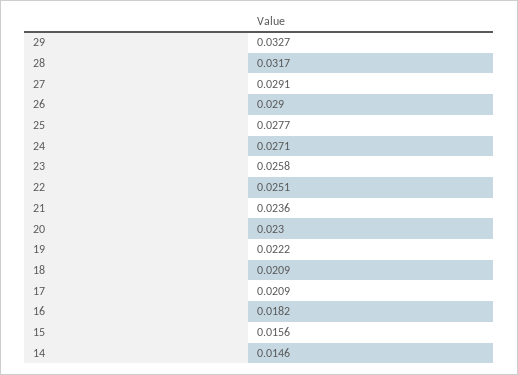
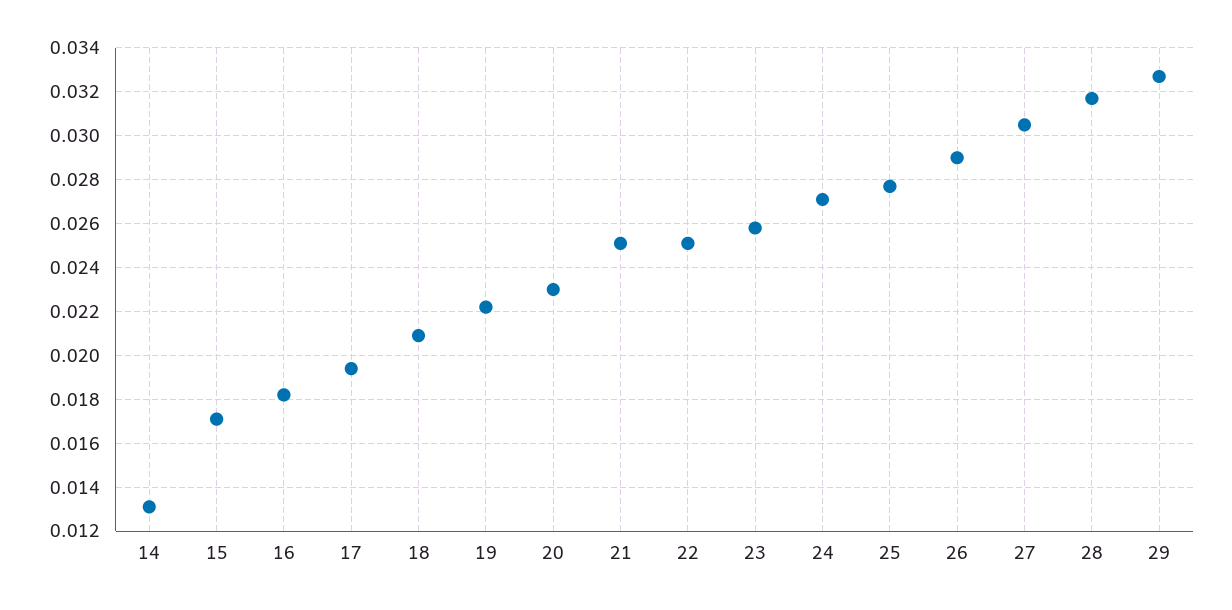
  {
    "29": 0.0327,
    "28": 0.0317,
-   "27": 0.0291,
+   "27": 0.0305,
    "26": 0.029,
    "25": 0.0277,
    "24": 0.0271,
    "23": 0.0258,
    "22": 0.0251,
-   "21": 0.0236,
+   "21": 0.025,
    "20": 0.023,
    "19": 0.0222,
    "18": 0.0209,
-   "17": 0.0209,
+   "17": 0.0195,
    "16": 0.0182,
-   "15": 0.0156,
+   "15": 0.017,
-   "14": 0.0146
+   "14": 0.013
  }

